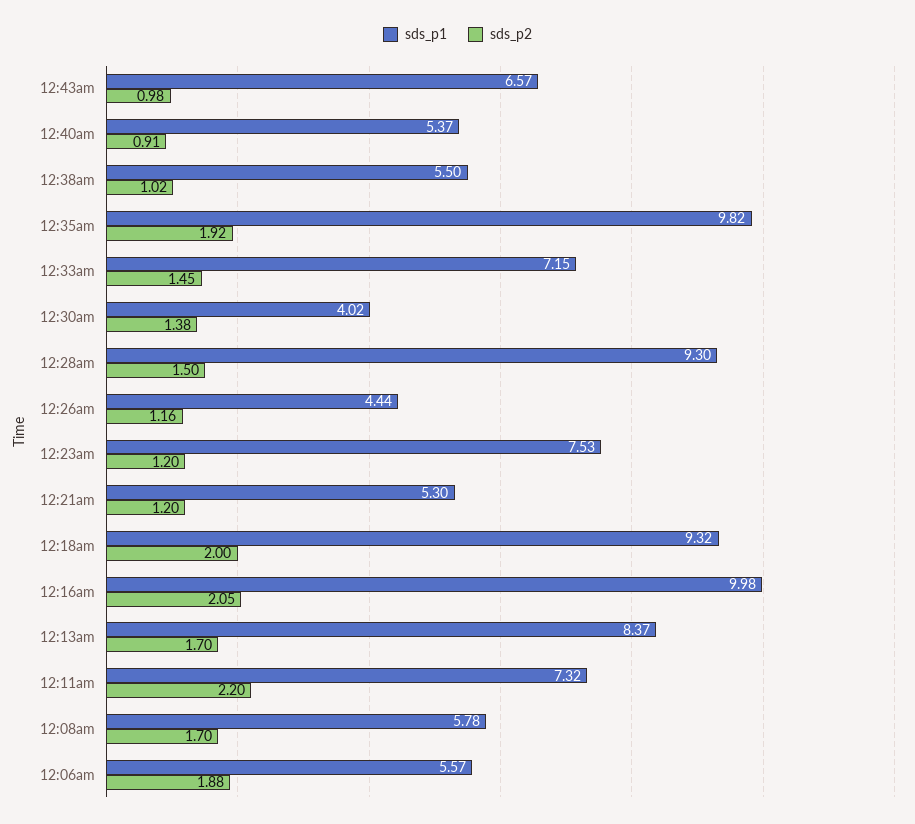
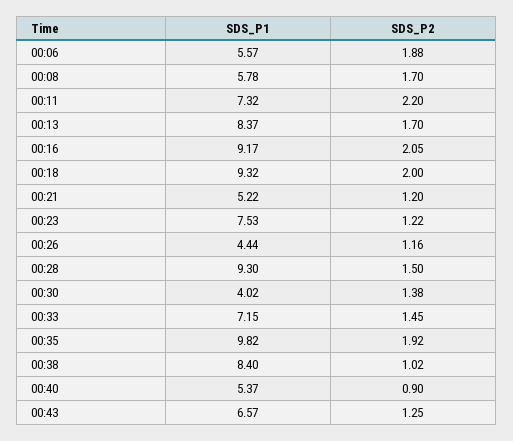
  {
    "sds_p1": {
      "12:43am": 6.57,
      "12:40am": 5.37,
-     "12:38am": 5.5,
+     "12:38am": 8.4,
      "12:35am": 9.82,
      "12:33am": 7.15,
      "12:30am": 4.02,
      "12:28am": 9.3,
      "12:26am": 4.44,
      "12:23am": 7.53,
-     "12:21am": 5.3,
+     "12:21am": 5.22,
      "12:18am": 9.32,
-     "12:16am": 9.98,
+     "12:16am": 9.17,
      "12:13am": 8.37,
      "12:11am": 7.32,
      "12:08am": 5.78,
      "12:06am": 5.57
    },
    "sds_p2": {
-     "12:43am": 0.98,
+     "12:43am": 1.25,
-     "12:40am": 0.91,
+     "12:40am": 0.9,
      "12:38am": 1.02,
      "12:35am": 1.92,
      "12:33am": 1.45,
      "12:30am": 1.38,
      "12:28am": 1.5,
      "12:26am": 1.16,
-     "12:23am": 1.2,
+     "12:23am": 1.22,
      "12:21am": 1.2,
      "12:18am": 2,
      "12:16am": 2.05,
      "12:13am": 1.7,
      "12:11am": 2.2,
      "12:08am": 1.7,
      "12:06am": 1.88
    }
  }

